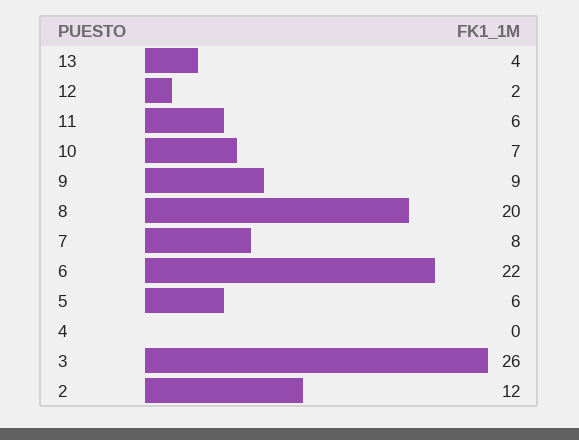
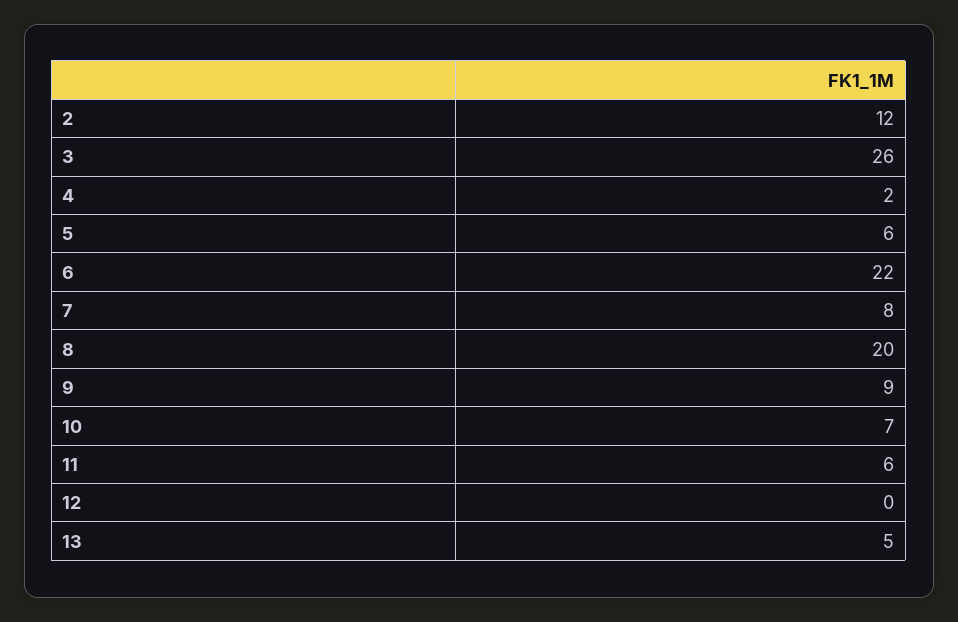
  {
-   "13": 4,
+   "13": 5,
-   "12": 2,
+   "12": 0,
    "11": 6,
    "10": 7,
    "9": 9,
    "8": 20,
    "7": 8,
    "6": 22,
    "5": 6,
-   "4": 0,
+   "4": 2,
    "3": 26,
    "2": 12
  }

